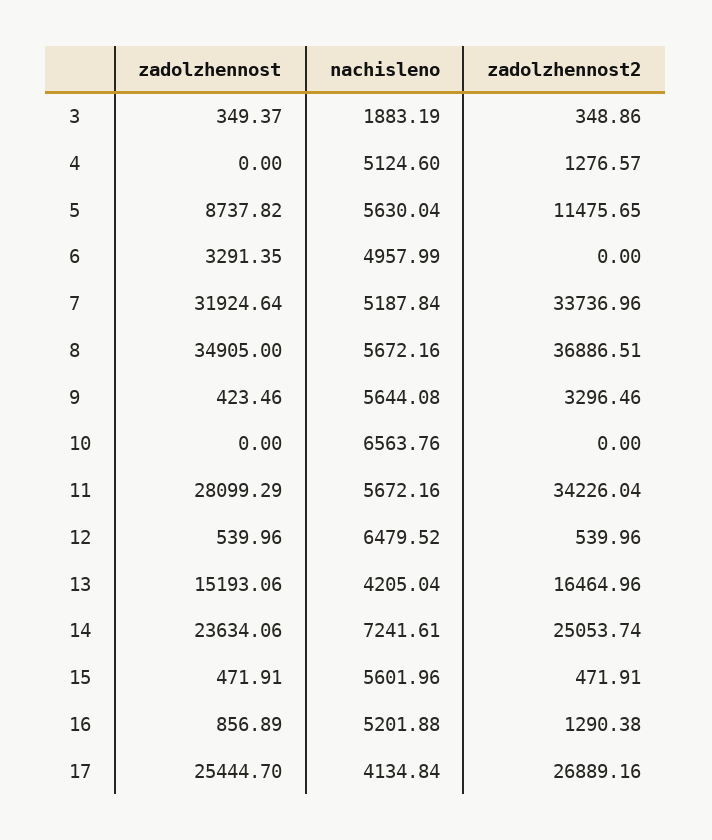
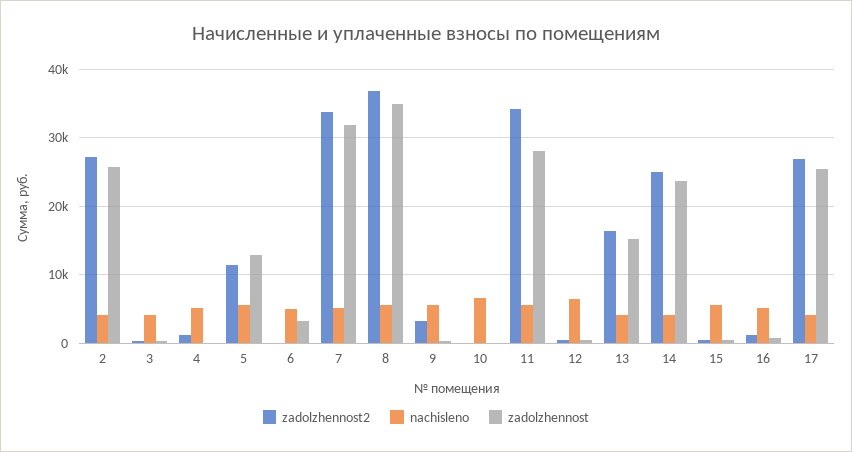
  {
    "zadolzhennost": {
      "3": 349.37,
      "4": 0,
-     "5": 8737.82,
+     "5": 13000,
      "6": 3291.35,
      "7": 31924.64,
      "8": 34905,
      "9": 423.46,
      "10": 0,
      "11": 28099.29,
      "12": 539.96,
      "13": 15193.06,
      "14": 23634.06,
      "15": 471.91,
      "16": 856.89,
-     "17": 25444.7
+     "17": 25444.7,
+     "2": 26000
    },
    "nachisleno": {
-     "3": 1883.19,
+     "3": 4000,
      "4": 5124.6,
      "5": 5630.04,
      "6": 4957.99,
      "7": 5187.84,
      "8": 5672.16,
      "9": 5644.08,
      "10": 6563.76,
      "11": 5672.16,
      "12": 6479.52,
      "13": 4205.04,
-     "14": 7241.61,
+     "14": 4000,
      "15": 5601.96,
      "16": 5201.88,
-     "17": 4134.84
+     "17": 4134.84,
+     "2": 4000
    },
    "zadolzhennost2": {
      "3": 348.86,
      "4": 1276.57,
      "5": 11475.65,
      "6": 0,
      "7": 33736.96,
      "8": 36886.51,
      "9": 3296.46,
      "10": 0,
      "11": 34226.04,
      "12": 539.96,
      "13": 16464.96,
      "14": 25053.74,
      "15": 471.91,
      "16": 1290.38,
-     "17": 26889.16
+     "17": 26889.16,
+     "2": 27000
    }
  }

